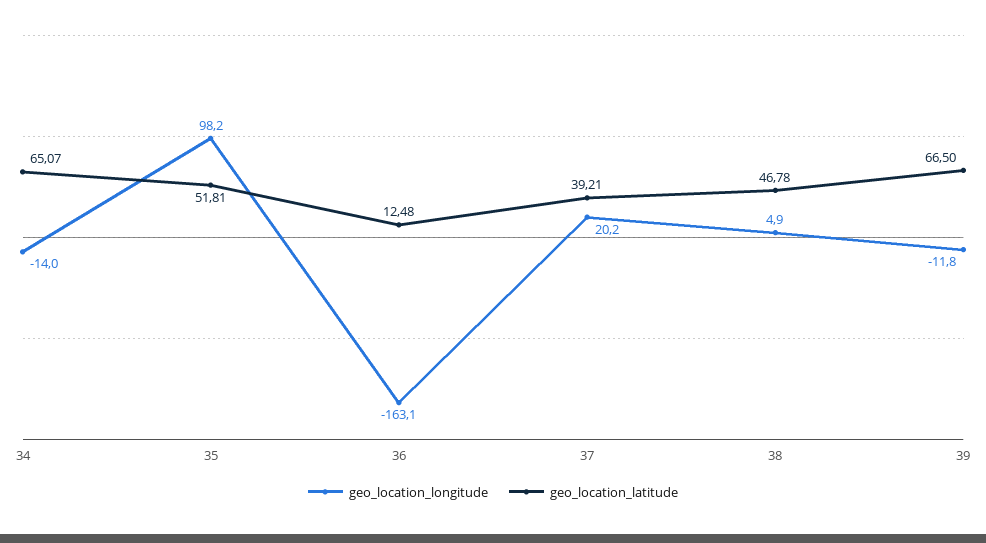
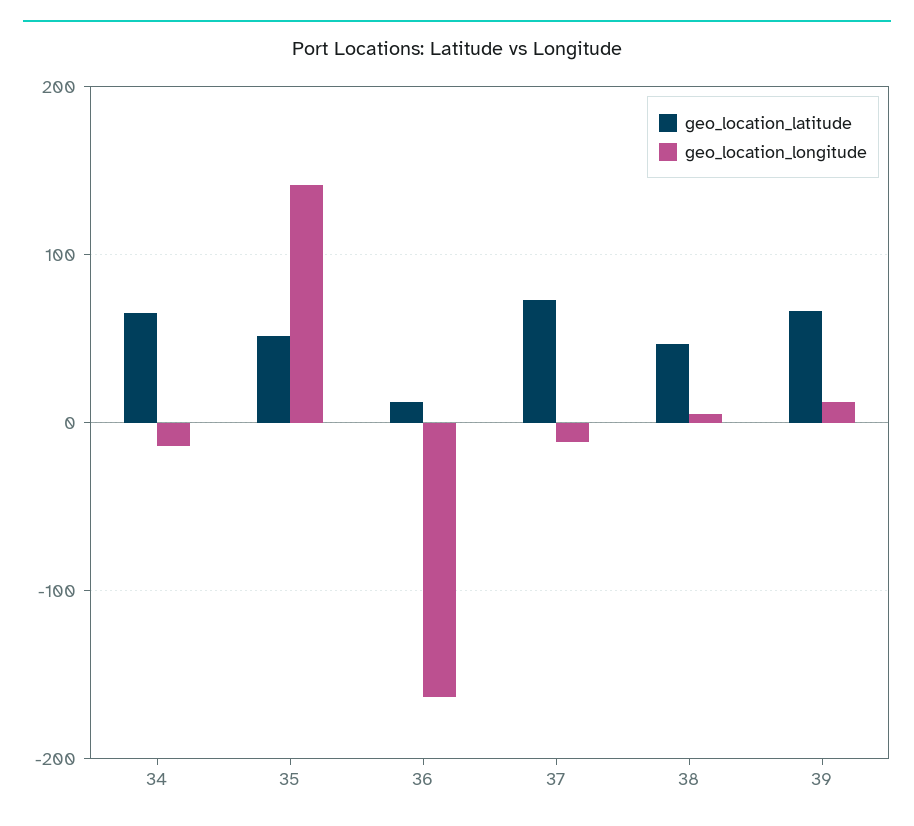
  {
    "geo_location_longitude": {
      "34": -14,
-     "35": 98.2,
+     "35": 140,
      "36": -163.1,
-     "37": 20.2,
+     "37": -10,
      "38": 4.9,
-     "39": -11.8
+     "39": 10
    },
    "geo_location_latitude": {
      "34": 65.07,
      "35": 51.81,
      "36": 12.48,
-     "37": 39.21,
+     "37": 70,
      "38": 46.78,
      "39": 66.5
    }
  }

